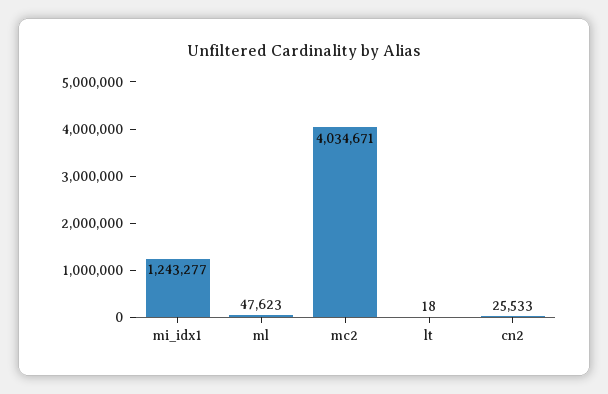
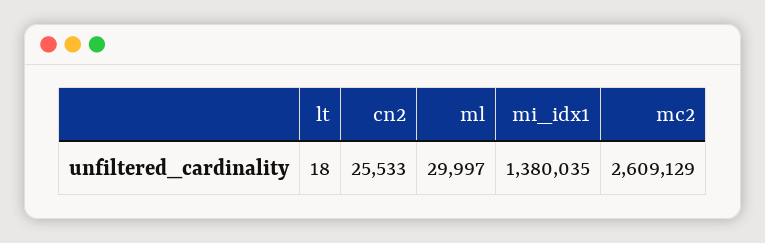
  {
-   "mi_idx1": 1243277,
+   "mi_idx1": 1380035,
-   "ml": 47623,
+   "ml": 29997,
-   "mc2": 4034671,
+   "mc2": 2609129,
    "lt": 18,
    "cn2": 25533
  }

